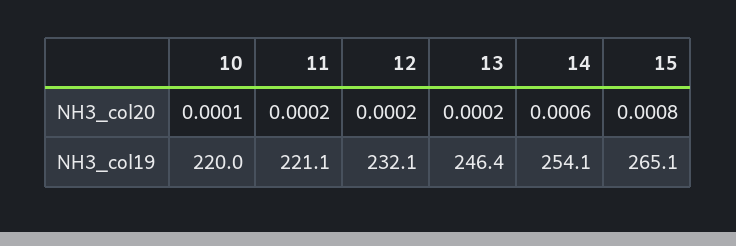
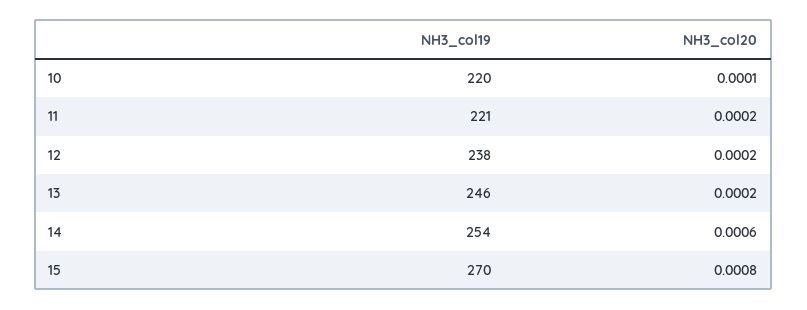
  {
    "10": {
      "NH3_col20": 0.0001,
      "NH3_col19": 220
    },
    "11": {
      "NH3_col20": 0.0002,
      "NH3_col19": 221.1
    },
    "12": {
      "NH3_col20": 0.0002,
-     "NH3_col19": 232.1
+     "NH3_col19": 238
    },
    "13": {
      "NH3_col20": 0.0002,
      "NH3_col19": 246.4
    },
    "14": {
      "NH3_col20": 0.0006,
      "NH3_col19": 254.1
    },
    "15": {
      "NH3_col20": 0.0008,
-     "NH3_col19": 265.1
+     "NH3_col19": 270
    }
  }

